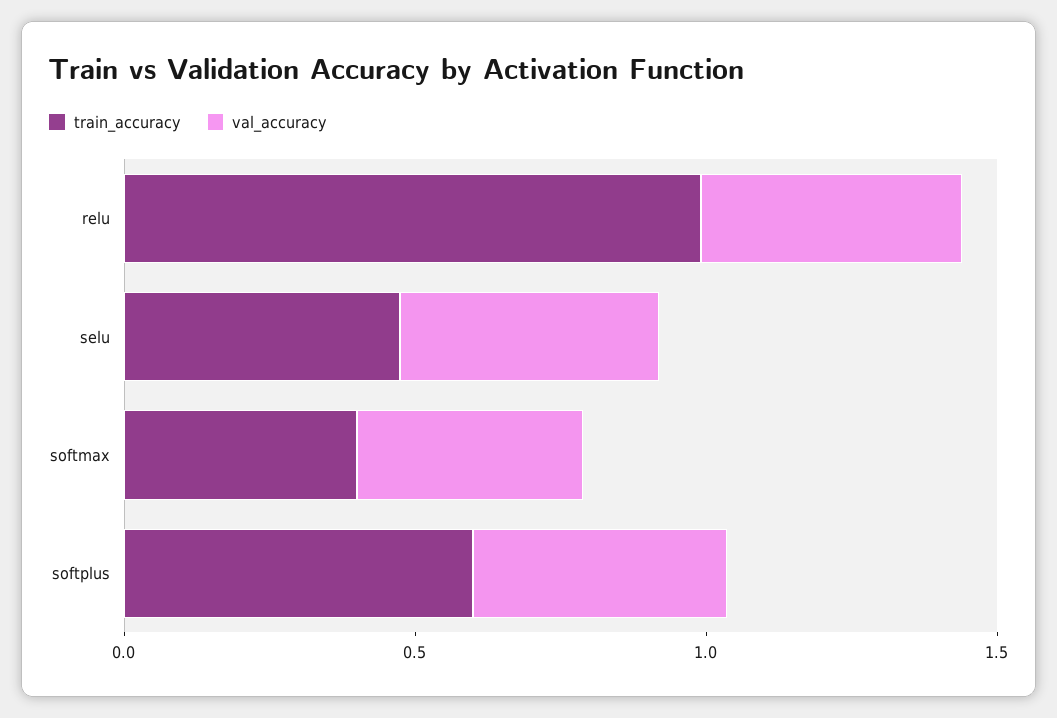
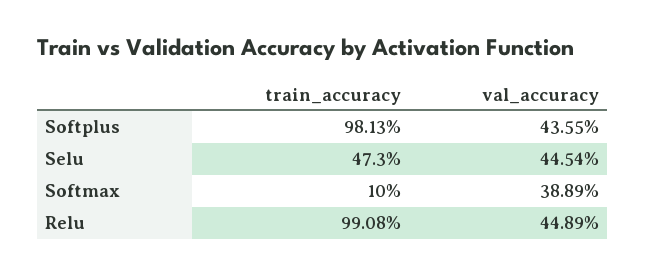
  {
    "train_accuracy": {
      "relu": 0.9908,
      "selu": 0.473,
-     "softmax": 0.4,
+     "softmax": 0.1,
-     "softplus": 0.6
+     "softplus": 0.9813
    },
    "val_accuracy": {
      "relu": 0.4489,
      "selu": 0.4454,
      "softmax": 0.3889,
      "softplus": 0.4355
    }
  }

